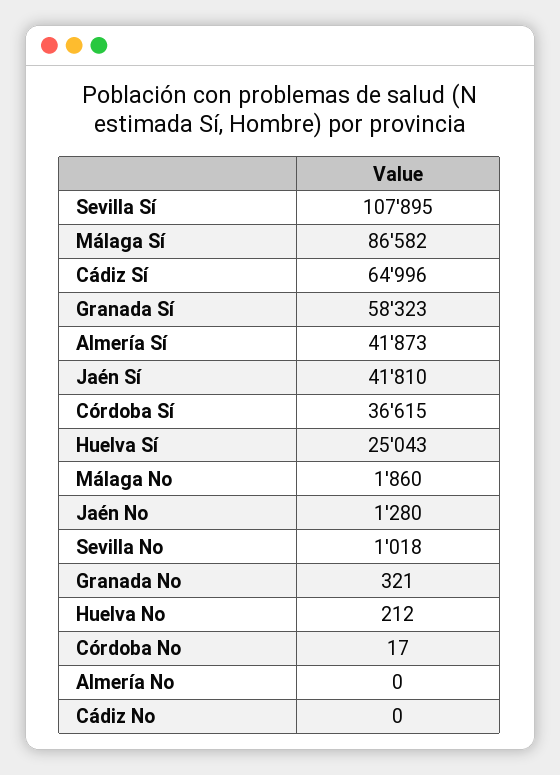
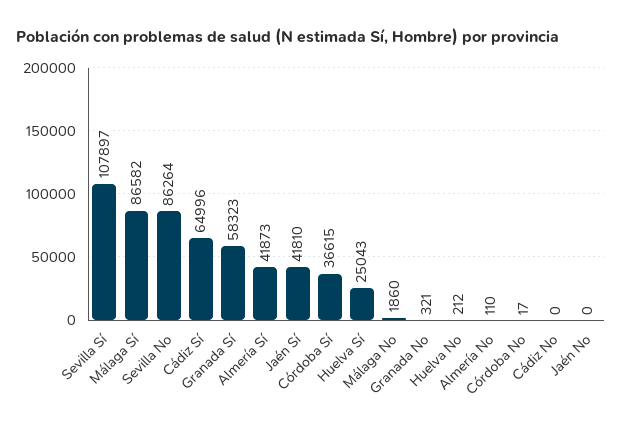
  {
-   "Sevilla Sí": 107895,
+   "Sevilla Sí": 107897,
    "Málaga Sí": 86582,
    "Cádiz Sí": 64996,
    "Granada Sí": 58323,
    "Almería Sí": 41873,
    "Jaén Sí": 41810,
    "Córdoba Sí": 36615,
    "Huelva Sí": 25043,
    "Málaga No": 1860,
-   "Jaén No": 1280,
+   "Jaén No": 0,
-   "Sevilla No": 1018,
+   "Sevilla No": 86264,
    "Granada No": 321,
    "Huelva No": 212,
    "Córdoba No": 17,
-   "Almería No": 0,
+   "Almería No": 110,
    "Cádiz No": 0
  }

